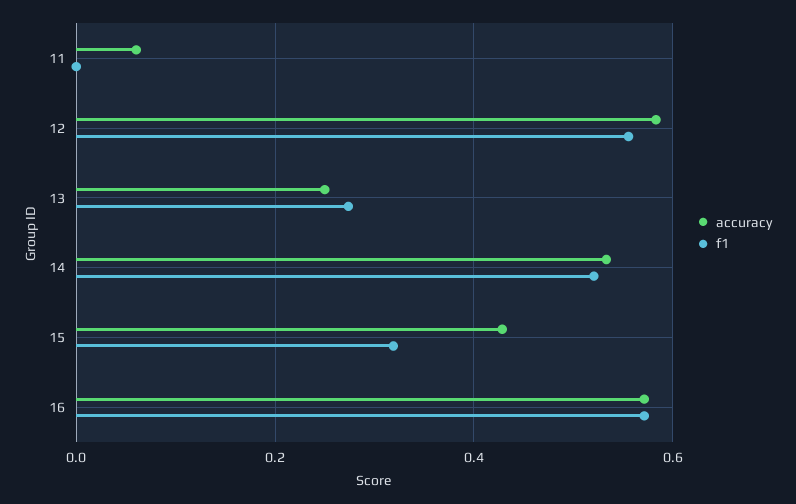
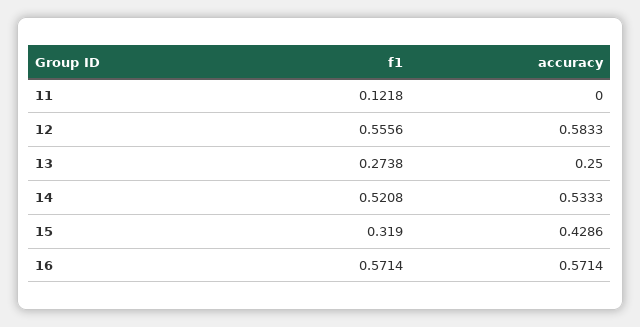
  {
    "accuracy": {
-     "11": 0.06,
+     "11": 0,
      "12": 0.5833,
      "13": 0.25,
      "14": 0.5333,
      "15": 0.4286,
      "16": 0.5714
    },
    "f1": {
-     "11": 0,
+     "11": 0.1218,
      "12": 0.5556,
      "13": 0.2738,
      "14": 0.5208,
      "15": 0.319,
      "16": 0.5714
    }
  }

